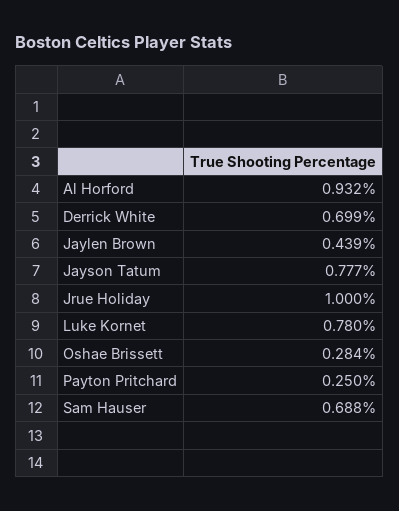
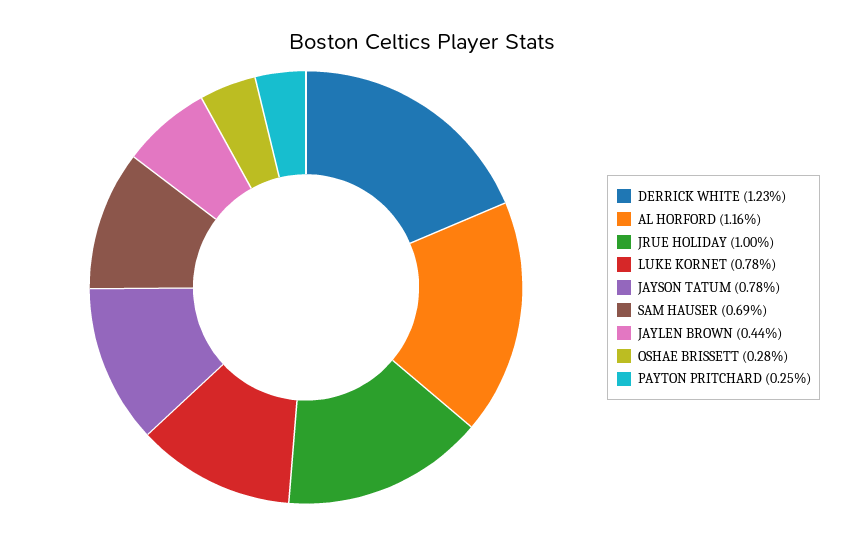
  {
-   "Al Horford": 0.932,
+   "Al Horford": 1.16,
-   "Derrick White": 0.699,
+   "Derrick White": 1.23,
    "Jaylen Brown": 0.439,
    "Jayson Tatum": 0.777,
    "Jrue Holiday": 1,
    "Luke Kornet": 0.78,
    "Oshae Brissett": 0.284,
    "Payton Pritchard": 0.25,
    "Sam Hauser": 0.688
  }

